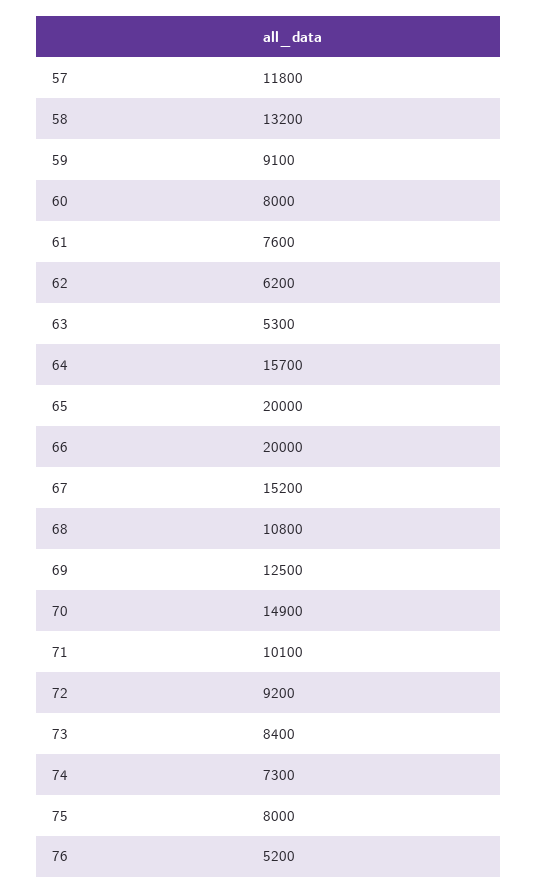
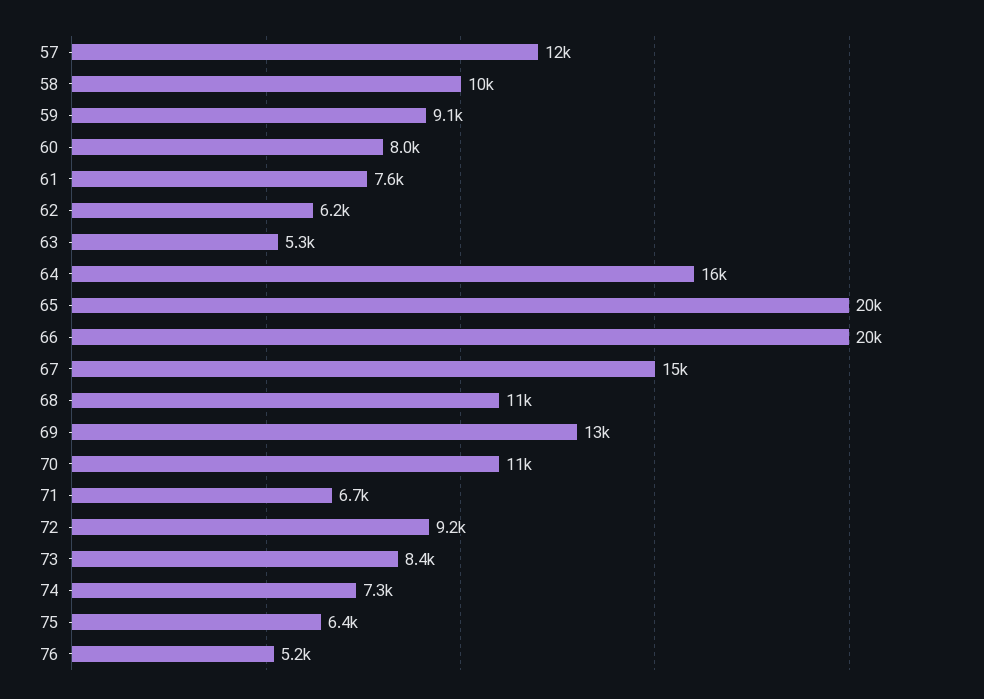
  {
    "57": 11800,
-   "58": 13200,
+   "58": 10000,
    "59": 9100,
    "60": 8000,
    "61": 7600,
    "62": 6200,
    "63": 5300,
    "64": 15700,
    "65": 20000,
    "66": 20000,
    "67": 15200,
    "68": 10800,
    "69": 12500,
-   "70": 14900,
+   "70": 11000,
-   "71": 10100,
+   "71": 6700,
    "72": 9200,
    "73": 8400,
    "74": 7300,
-   "75": 8000,
+   "75": 6400,
    "76": 5200
  }

